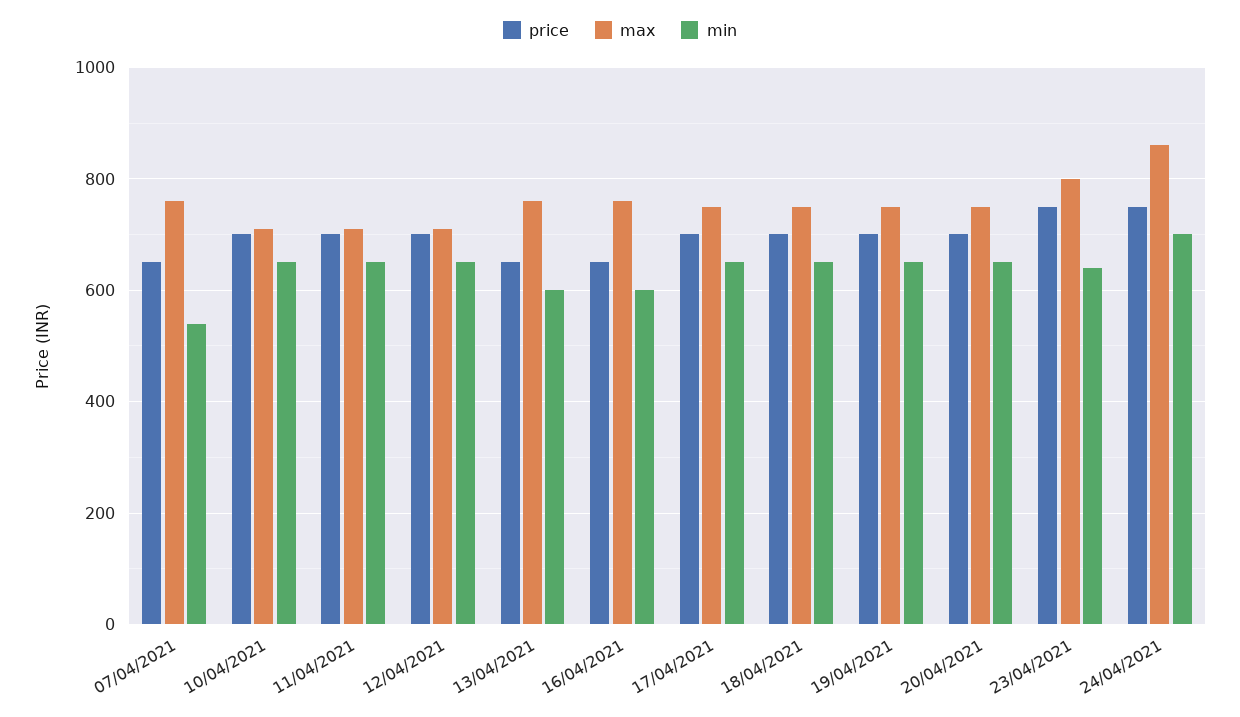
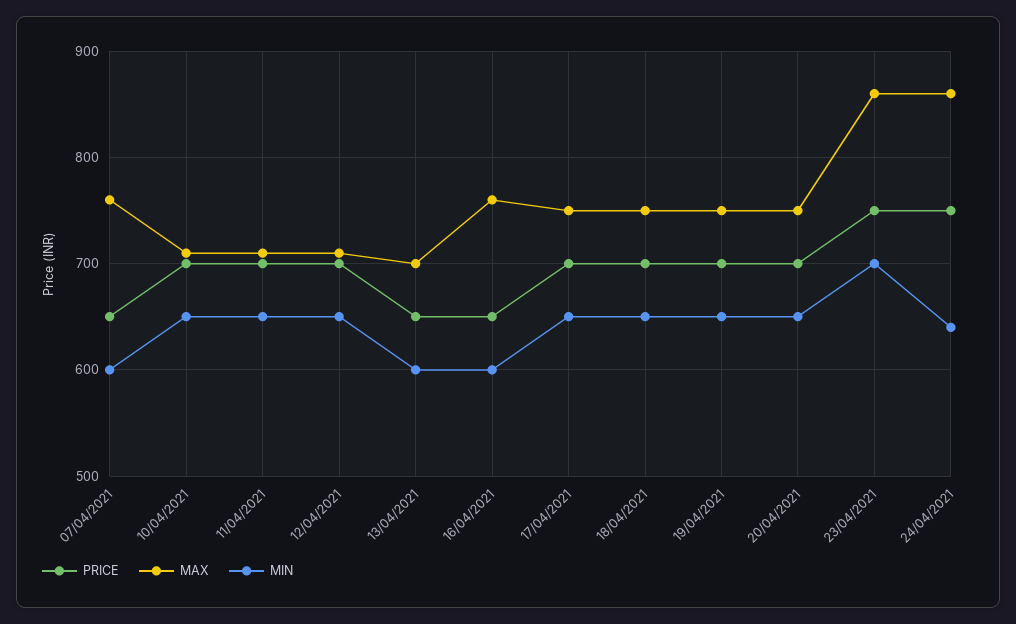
  {
    "price": {
      "07/04/2021": 650,
      "10/04/2021": 700,
      "11/04/2021": 700,
      "12/04/2021": 700,
      "13/04/2021": 650,
      "16/04/2021": 650,
      "17/04/2021": 700,
      "18/04/2021": 700,
      "19/04/2021": 700,
      "20/04/2021": 700,
      "23/04/2021": 750,
      "24/04/2021": 750
    },
    "max": {
      "07/04/2021": 760,
      "10/04/2021": 710,
      "11/04/2021": 710,
      "12/04/2021": 710,
-     "13/04/2021": 760,
+     "13/04/2021": 700,
      "16/04/2021": 760,
      "17/04/2021": 750,
      "18/04/2021": 750,
      "19/04/2021": 750,
      "20/04/2021": 750,
-     "23/04/2021": 800,
+     "23/04/2021": 860,
      "24/04/2021": 860
    },
    "min": {
-     "07/04/2021": 540,
+     "07/04/2021": 600,
      "10/04/2021": 650,
      "11/04/2021": 650,
      "12/04/2021": 650,
      "13/04/2021": 600,
      "16/04/2021": 600,
      "17/04/2021": 650,
      "18/04/2021": 650,
      "19/04/2021": 650,
      "20/04/2021": 650,
-     "23/04/2021": 640,
+     "23/04/2021": 700,
-     "24/04/2021": 700
+     "24/04/2021": 640
    }
  }

